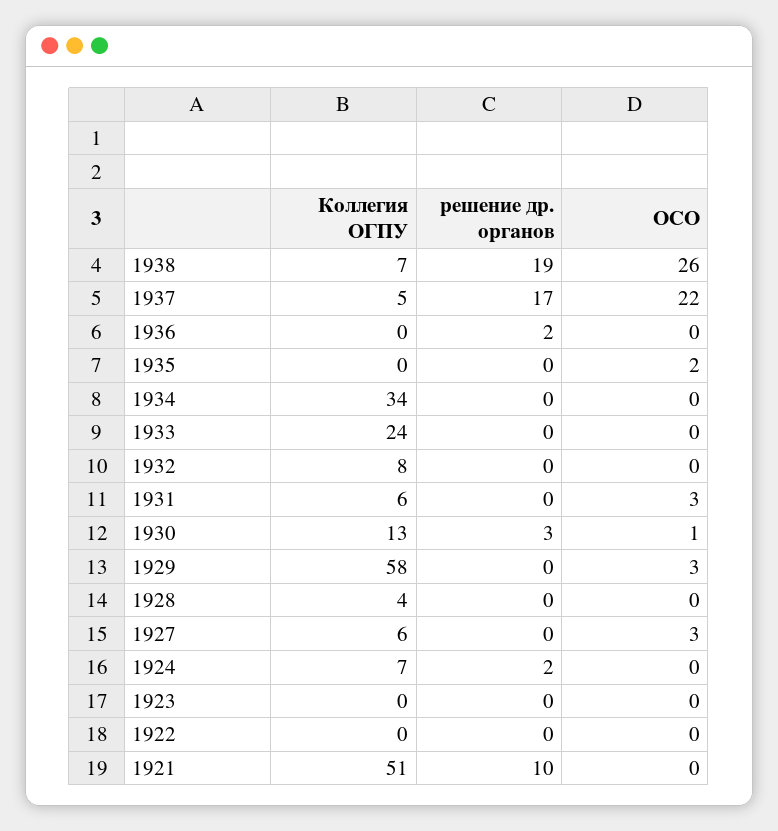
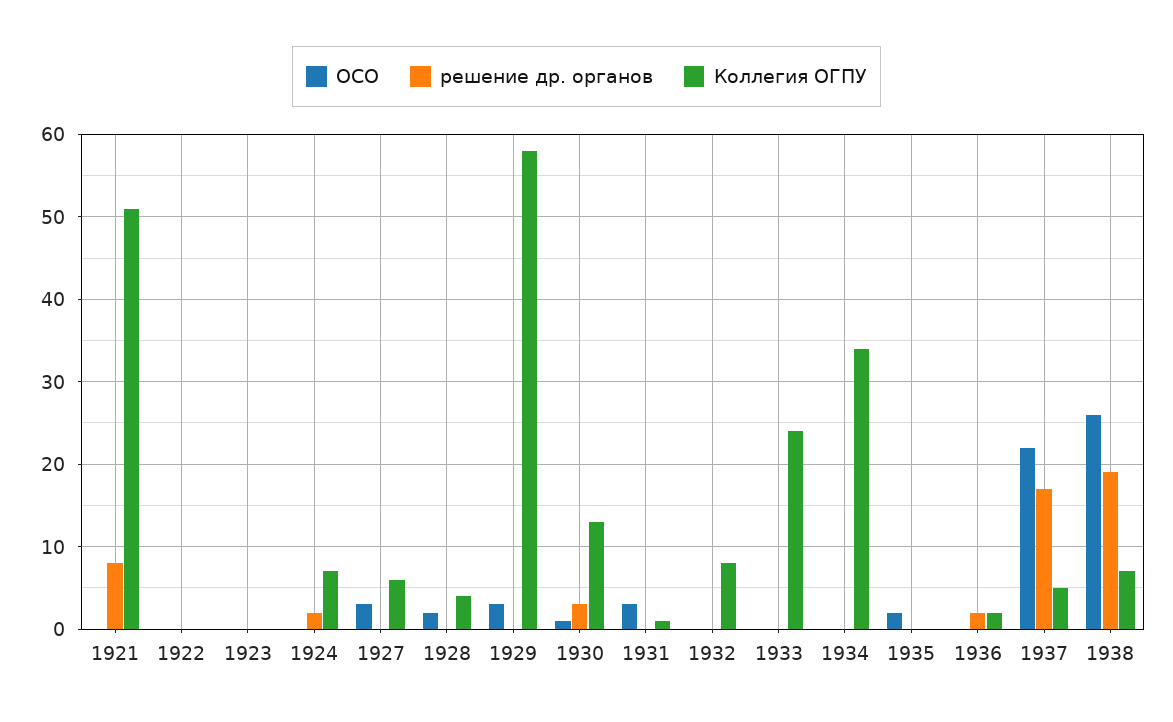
  {
    "Коллегия ОГПУ": {
      "1938": 7,
      "1937": 5,
-     "1936": 0,
+     "1936": 2,
      "1935": 0,
      "1934": 34,
      "1933": 24,
      "1932": 8,
-     "1931": 6,
+     "1931": 1,
      "1930": 13,
      "1929": 58,
      "1928": 4,
      "1927": 6,
      "1924": 7,
      "1923": 0,
      "1922": 0,
      "1921": 51
    },
    "решение др. органов": {
      "1938": 19,
      "1937": 17,
      "1936": 2,
      "1935": 0,
      "1934": 0,
      "1933": 0,
      "1932": 0,
      "1931": 0,
      "1930": 3,
      "1929": 0,
      "1928": 0,
      "1927": 0,
      "1924": 2,
      "1923": 0,
      "1922": 0,
-     "1921": 10
+     "1921": 8
    },
    "ОСО": {
      "1938": 26,
      "1937": 22,
      "1936": 0,
      "1935": 2,
      "1934": 0,
      "1933": 0,
      "1932": 0,
      "1931": 3,
      "1930": 1,
      "1929": 3,
-     "1928": 0,
+     "1928": 2,
      "1927": 3,
      "1924": 0,
      "1923": 0,
      "1922": 0,
      "1921": 0
    }
  }

